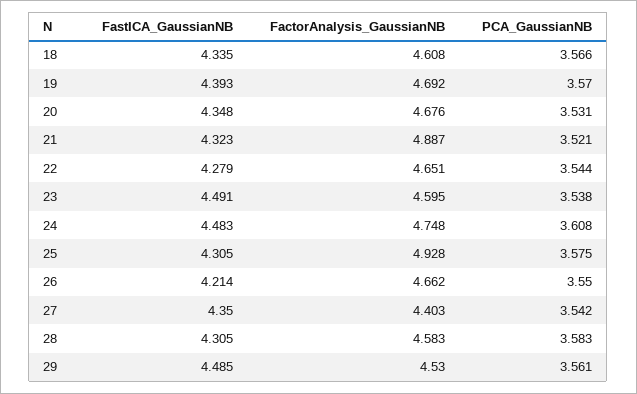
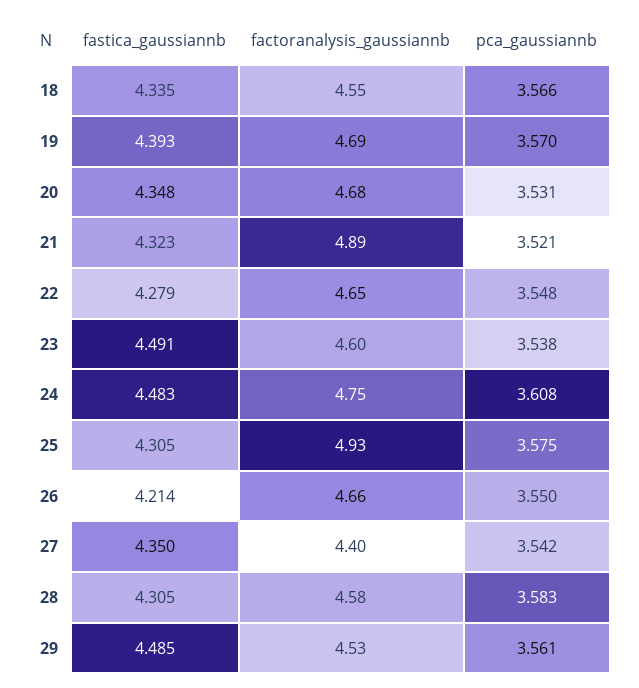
  {
    "FastICA_GaussianNB": {
      "18": 4.335,
      "19": 4.393,
      "20": 4.348,
      "21": 4.323,
      "22": 4.279,
      "23": 4.491,
      "24": 4.483,
      "25": 4.305,
      "26": 4.214,
      "27": 4.35,
      "28": 4.305,
      "29": 4.485
    },
    "FactorAnalysis_GaussianNB": {
-     "18": 4.608,
+     "18": 4.55,
      "19": 4.692,
      "20": 4.676,
      "21": 4.887,
      "22": 4.651,
      "23": 4.595,
      "24": 4.748,
      "25": 4.928,
      "26": 4.662,
      "27": 4.403,
      "28": 4.583,
      "29": 4.53
    },
    "PCA_GaussianNB": {
      "18": 3.566,
      "19": 3.57,
      "20": 3.531,
      "21": 3.521,
-     "22": 3.544,
+     "22": 3.548,
      "23": 3.538,
      "24": 3.608,
      "25": 3.575,
      "26": 3.55,
      "27": 3.542,
      "28": 3.583,
      "29": 3.561
    }
  }

